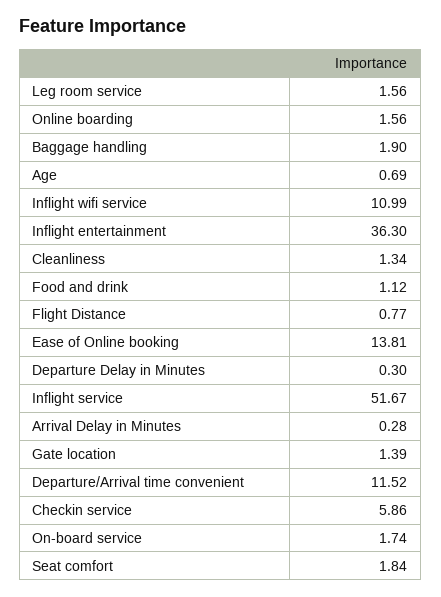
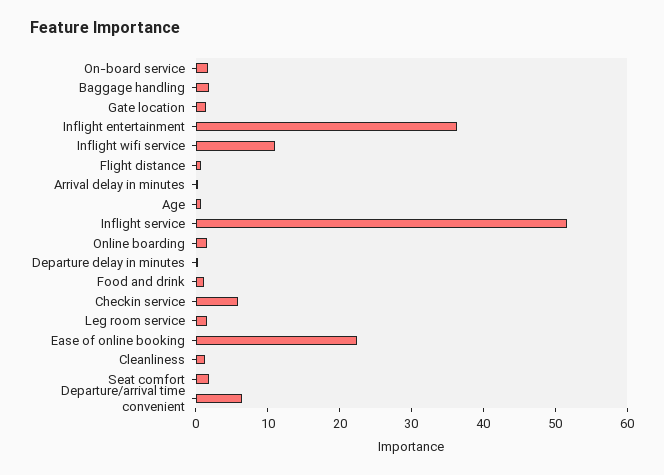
  {
    "Leg room service": 1.56,
    "Online boarding": 1.56,
    "Baggage handling": 1.9,
    "Age": 0.69,
    "Inflight wifi service": 10.99,
    "Inflight entertainment": 36.3,
    "Cleanliness": 1.34,
    "Food and drink": 1.12,
    "Flight Distance": 0.77,
-   "Ease of Online booking": 13.81,
+   "Ease of Online booking": 22,
    "Departure Delay in Minutes": 0.3,
    "Inflight service": 51.67,
    "Arrival Delay in Minutes": 0.28,
    "Gate location": 1.39,
-   "Departure/Arrival time convenient": 11.52,
+   "Departure/Arrival time convenient": 6,
    "Checkin service": 5.86,
    "On-board service": 1.74,
    "Seat comfort": 1.84
  }

